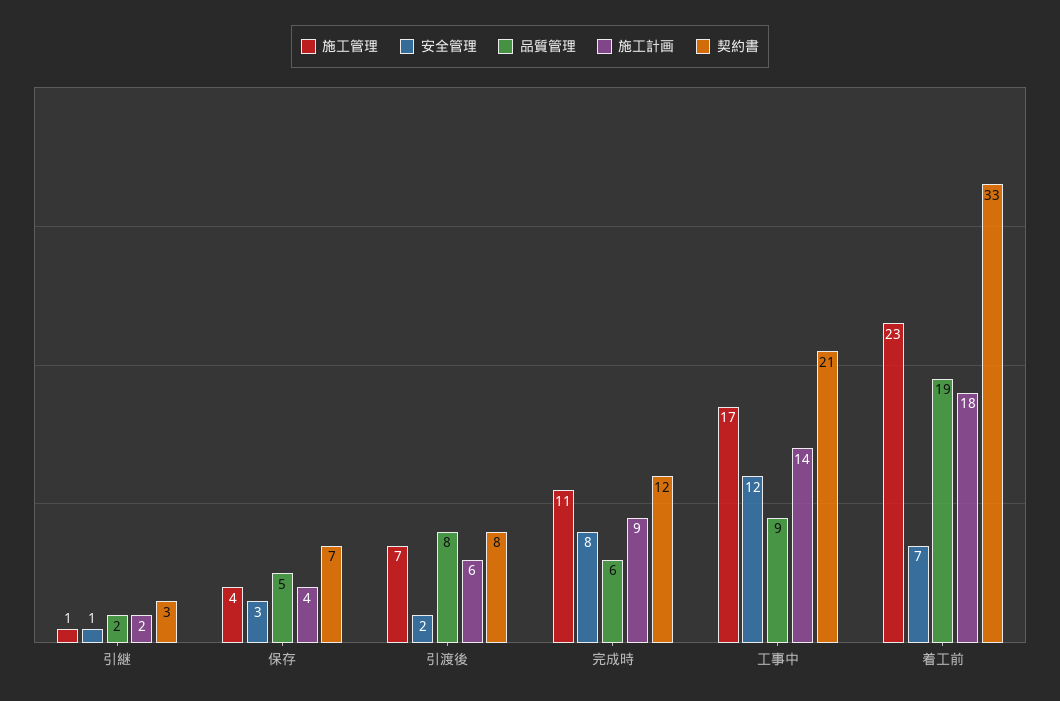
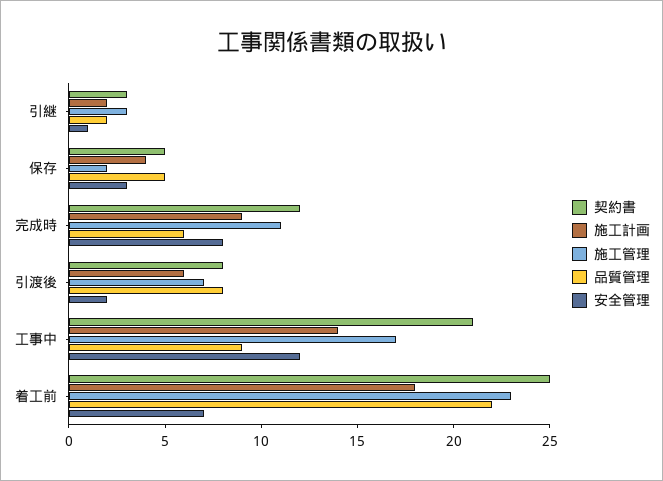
  {
    "施工管理": {
-     "引継": 1,
+     "引継": 3,
-     "保存": 4,
+     "保存": 2,
      "引渡後": 7,
      "完成時": 11,
      "工事中": 17,
      "着工前": 23
    },
    "安全管理": {
      "引継": 1,
      "保存": 3,
      "引渡後": 2,
      "完成時": 8,
      "工事中": 12,
      "着工前": 7
    },
    "品質管理": {
      "引継": 2,
      "保存": 5,
      "引渡後": 8,
      "完成時": 6,
      "工事中": 9,
-     "着工前": 19
+     "着工前": 22
    },
    "施工計画": {
      "引継": 2,
      "保存": 4,
      "引渡後": 6,
      "完成時": 9,
      "工事中": 14,
      "着工前": 18
    },
    "契約書": {
      "引継": 3,
-     "保存": 7,
+     "保存": 5,
      "引渡後": 8,
      "完成時": 12,
      "工事中": 21,
-     "着工前": 33
+     "着工前": 25
    }
  }

